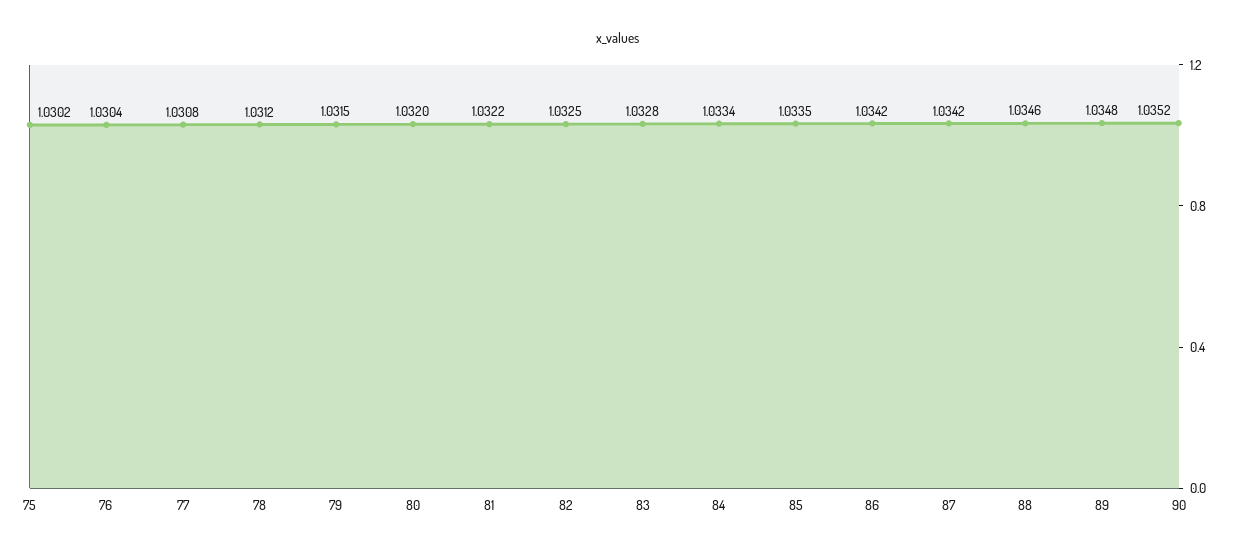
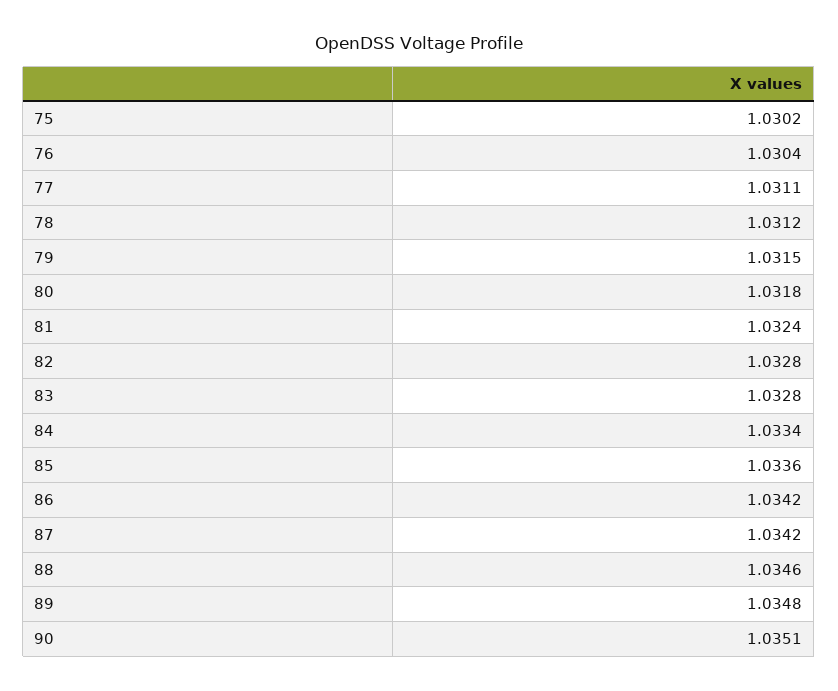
  {
    "75": 1.0302,
    "76": 1.0304,
-   "77": 1.0308,
+   "77": 1.0311,
    "78": 1.0312,
    "79": 1.0315,
-   "80": 1.032,
+   "80": 1.0318,
-   "81": 1.0322,
+   "81": 1.0324,
-   "82": 1.0325,
+   "82": 1.0328,
    "83": 1.0328,
    "84": 1.0334,
-   "85": 1.0335,
+   "85": 1.0336,
    "86": 1.0342,
    "87": 1.0342,
    "88": 1.0346,
    "89": 1.0348,
-   "90": 1.0352
+   "90": 1.0351
  }

